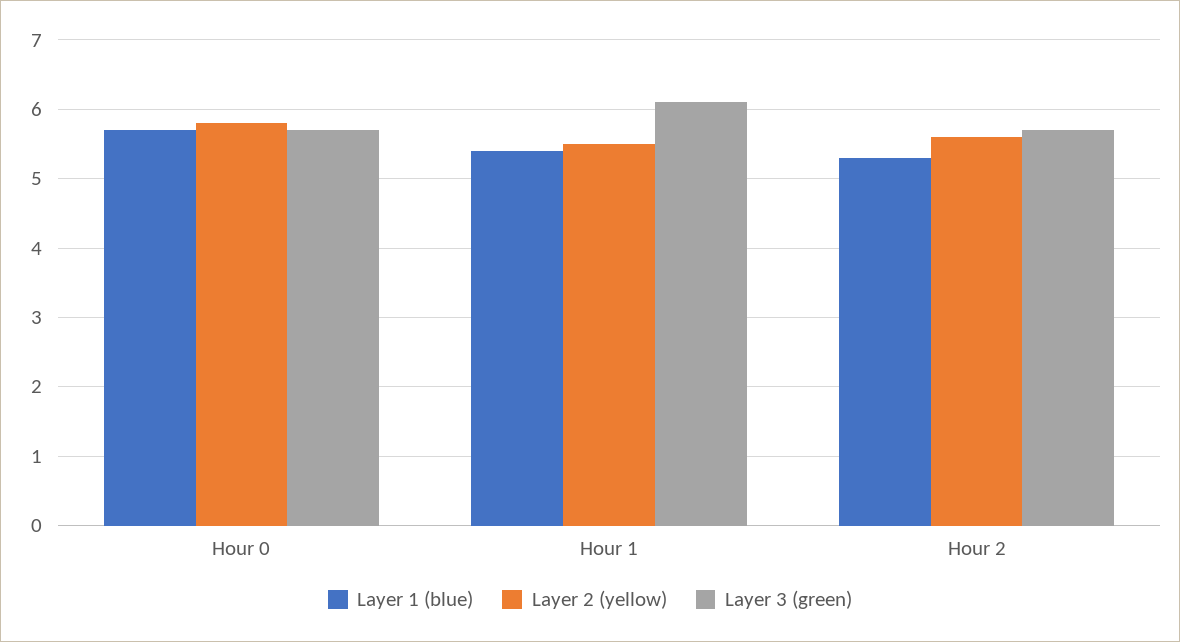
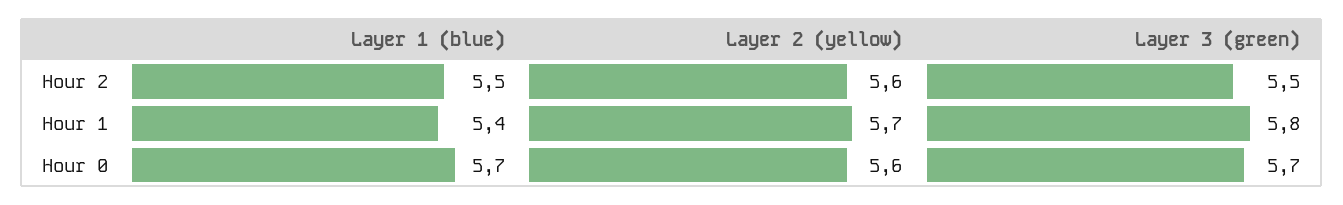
  {
    "Layer 1 (blue)": {
      "Hour 0": 5.7,
      "Hour 1": 5.4,
-     "Hour 2": 5.3
+     "Hour 2": 5.5
    },
    "Layer 2 (yellow)": {
-     "Hour 0": 5.8,
+     "Hour 0": 5.6,
-     "Hour 1": 5.5,
+     "Hour 1": 5.7,
      "Hour 2": 5.6
    },
    "Layer 3 (green)": {
      "Hour 0": 5.7,
-     "Hour 1": 6.1,
+     "Hour 1": 5.8,
-     "Hour 2": 5.7
+     "Hour 2": 5.5
    }
  }

